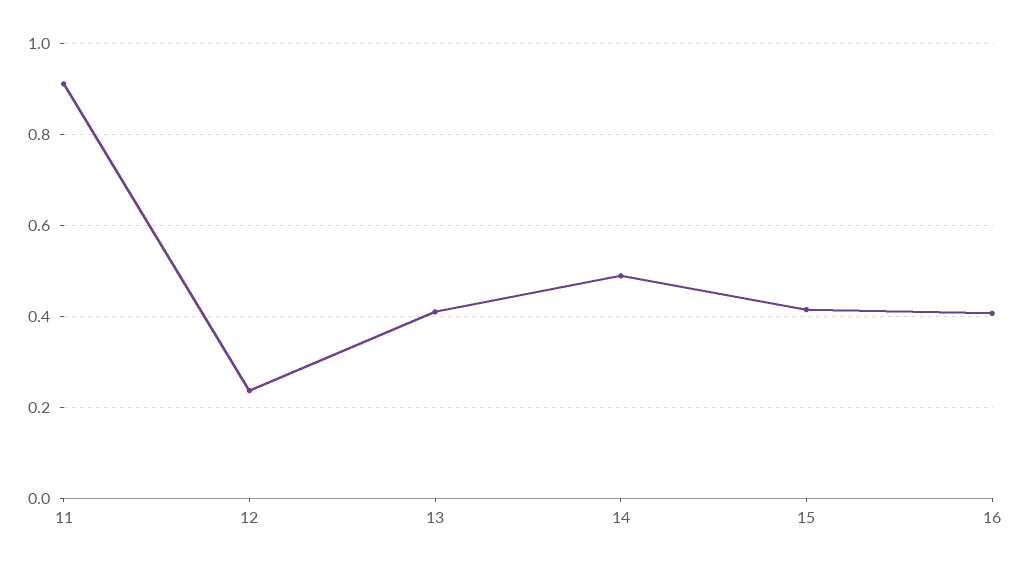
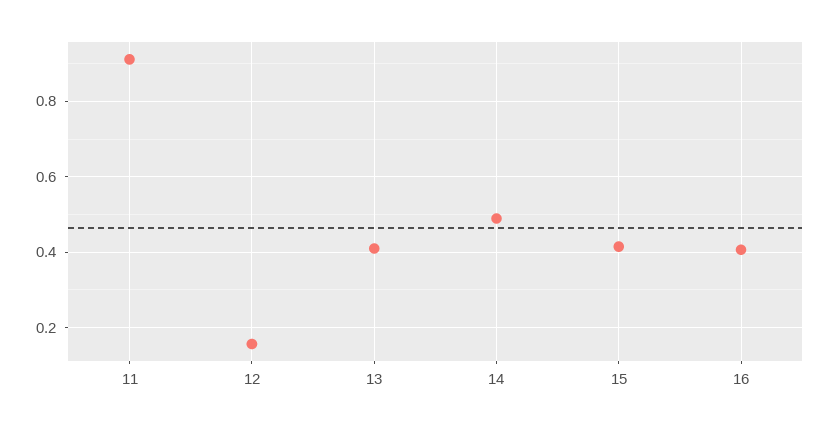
  {
    "11": 0.92,
-   "12": 0.24,
+   "12": 0.16,
    "13": 0.4,
    "14": 0.48,
    "15": 0.42,
    "16": 0.4
  }

